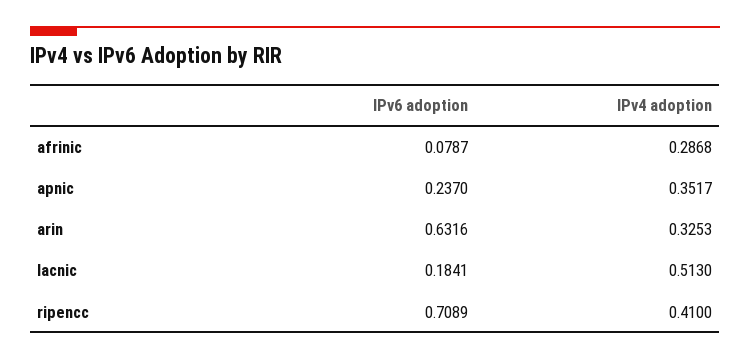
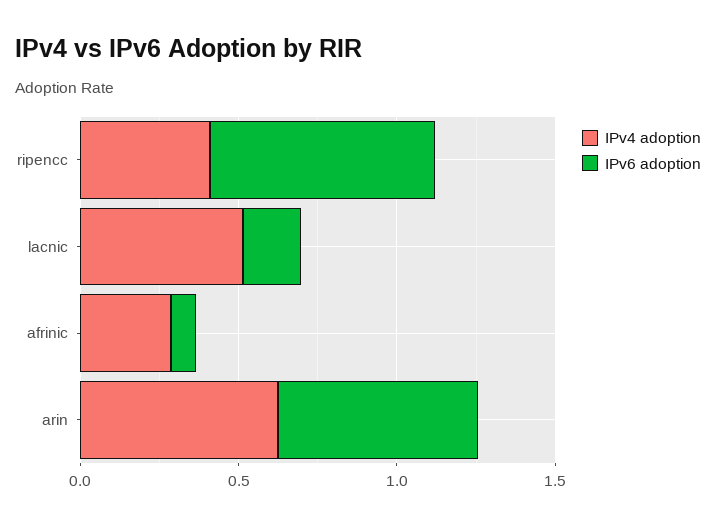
  {
    "IPv6 adoption": {
      "afrinic": 0.0787,
-     "apnic": 0.237,
      "arin": 0.6316,
      "lacnic": 0.1841,
      "ripencc": 0.7089
    },
    "IPv4 adoption": {
      "afrinic": 0.2868,
-     "apnic": 0.3517,
-     "arin": 0.3253,
+     "arin": 0.6,
      "lacnic": 0.513,
      "ripencc": 0.41
    }
  }

